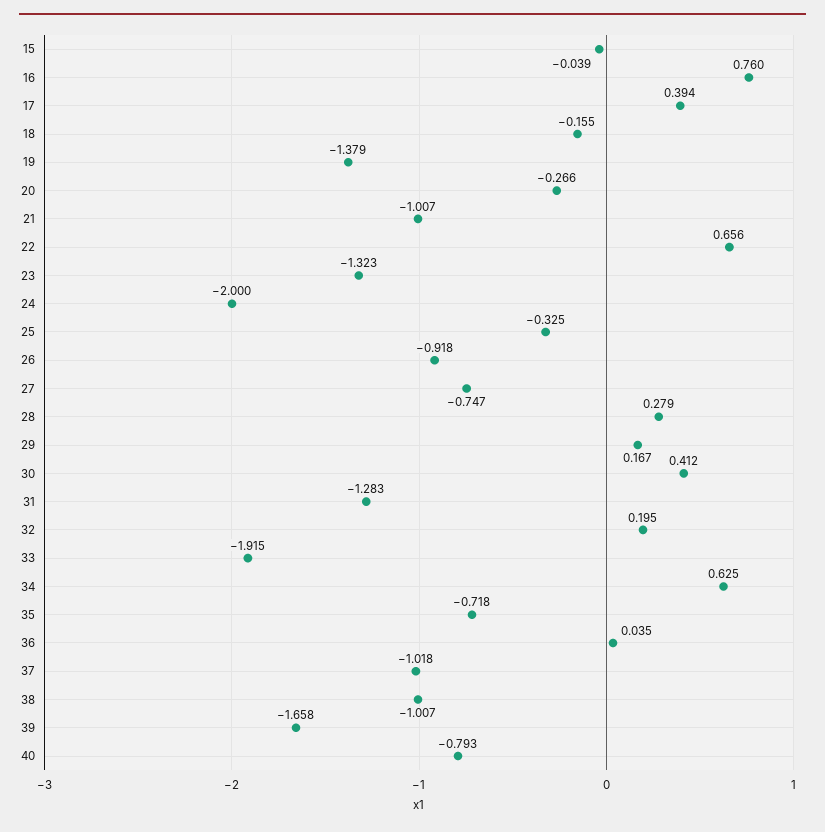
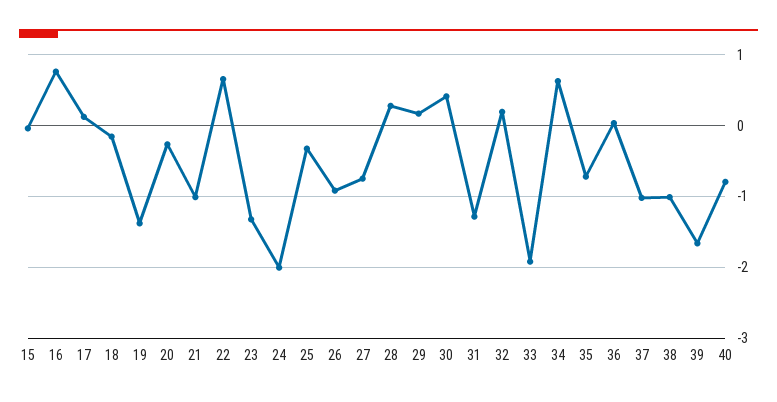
  {
    "15": -0.039,
    "16": 0.76,
-   "17": 0.394,
+   "17": 0.1,
    "18": -0.155,
    "19": -1.379,
    "20": -0.266,
    "21": -1.007,
    "22": 0.656,
    "23": -1.323,
    "24": -2,
    "25": -0.325,
    "26": -0.918,
    "27": -0.747,
    "28": 0.279,
    "29": 0.167,
    "30": 0.412,
    "31": -1.283,
    "32": 0.195,
    "33": -1.915,
    "34": 0.625,
    "35": -0.718,
    "36": 0.035,
    "37": -1.018,
    "38": -1.007,
    "39": -1.658,
    "40": -0.793
  }

